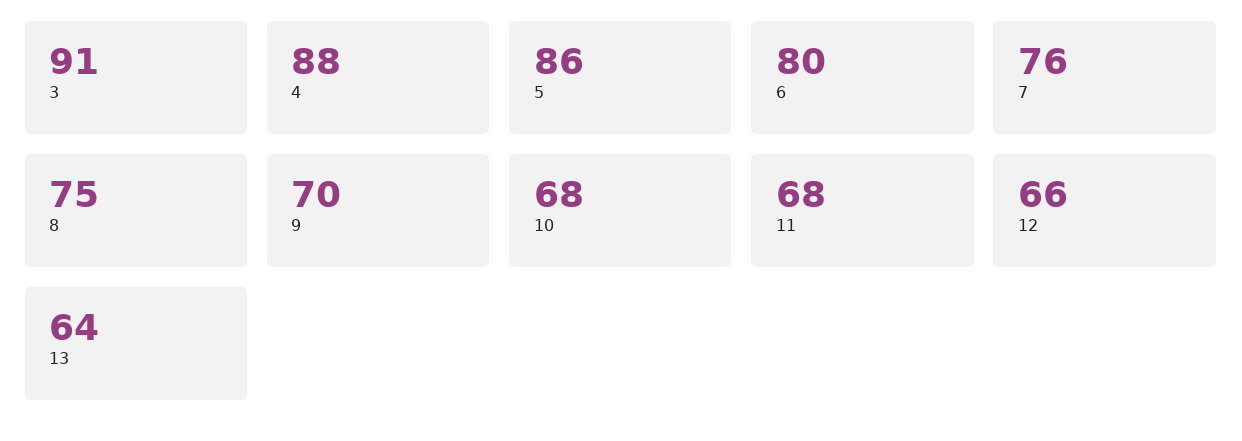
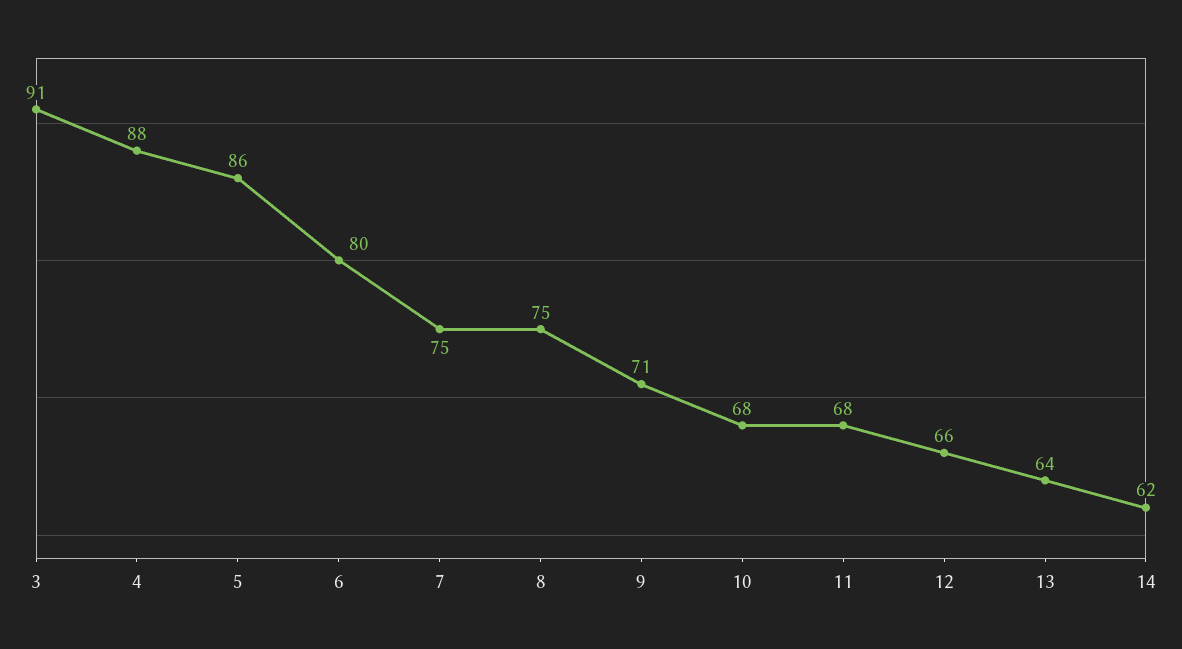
  {
    "3": 91,
    "4": 88,
    "5": 86,
    "6": 80,
-   "7": 76,
+   "7": 75,
    "8": 75,
-   "9": 70,
+   "9": 71,
    "10": 68,
    "11": 68,
    "12": 66,
-   "13": 64
+   "13": 64,
+   "14": 62
  }

